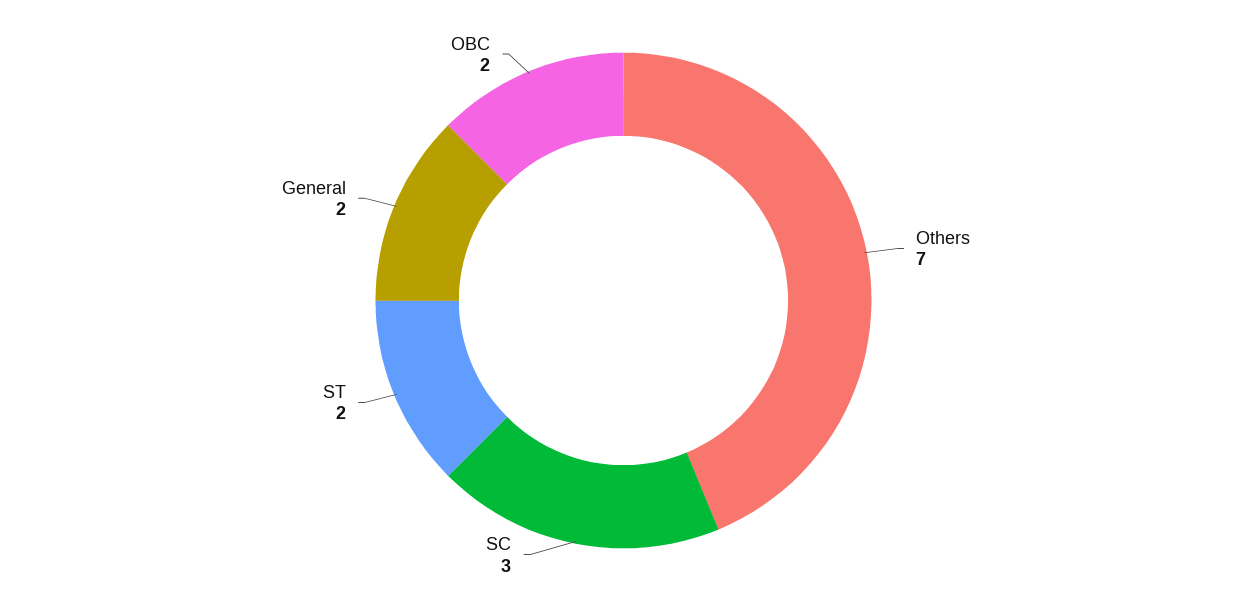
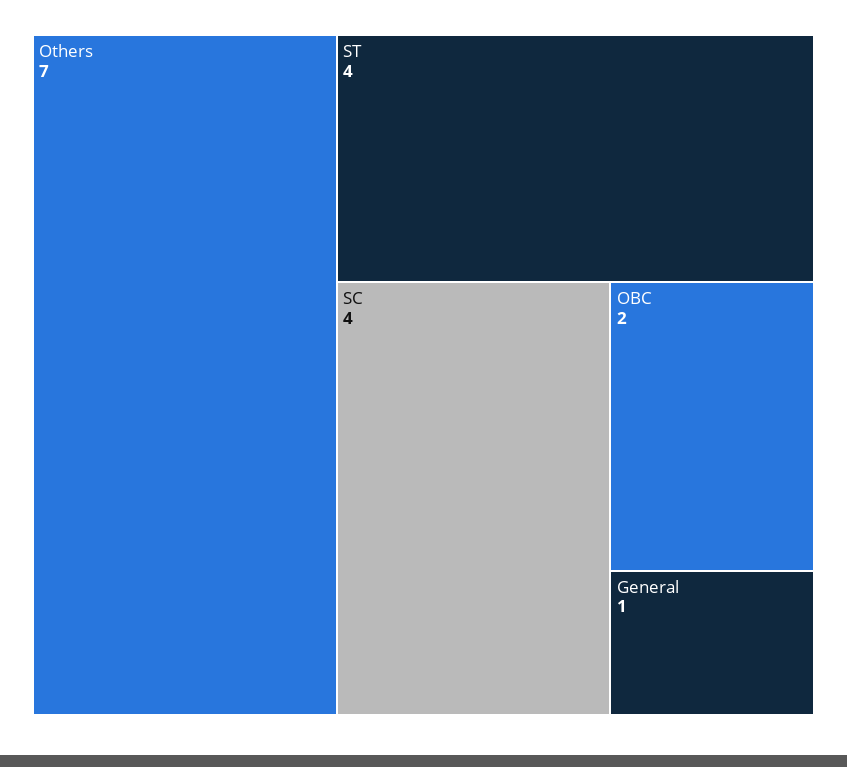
  {
    "Others": 7,
-   "SC": 3,
+   "SC": 4,
-   "ST": 2,
+   "ST": 4,
-   "General": 2,
+   "General": 1,
    "OBC": 2
  }

